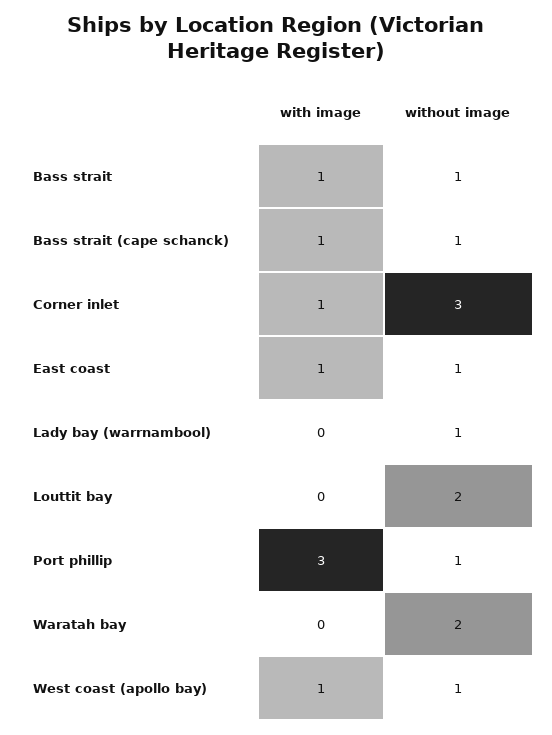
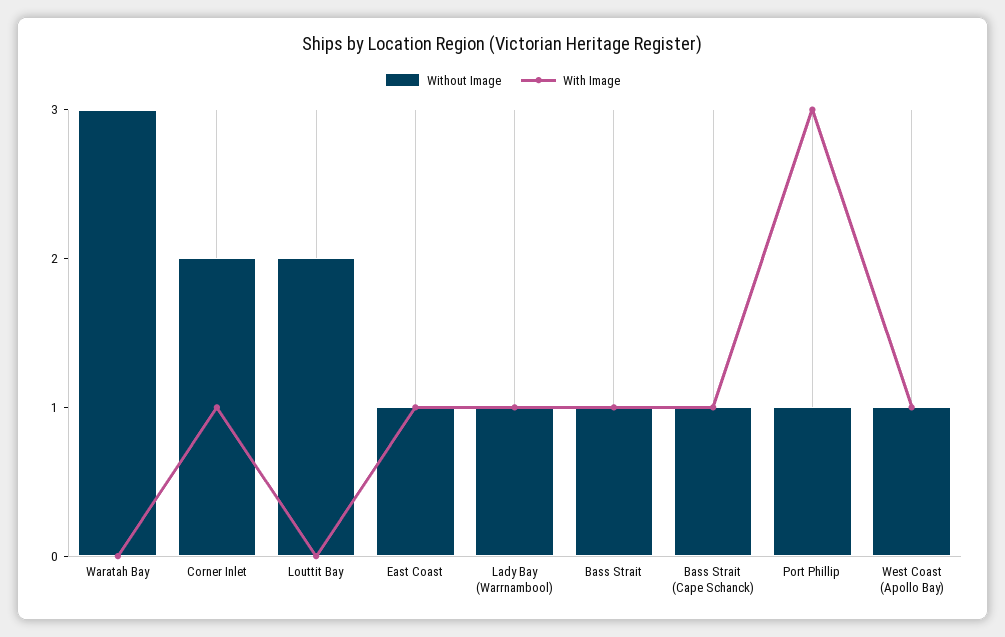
  {
    "with image": {
      "Bass strait": 1,
      "Bass strait (cape schanck)": 1,
      "Corner inlet": 1,
      "East coast": 1,
-     "Lady bay (warrnambool)": 0,
+     "Lady bay (warrnambool)": 1,
      "Louttit bay": 0,
      "Port phillip": 3,
      "Waratah bay": 0,
      "West coast (apollo bay)": 1
    },
    "without image": {
      "Bass strait": 1,
      "Bass strait (cape schanck)": 1,
-     "Corner inlet": 3,
+     "Corner inlet": 2,
      "East coast": 1,
      "Lady bay (warrnambool)": 1,
      "Louttit bay": 2,
      "Port phillip": 1,
-     "Waratah bay": 2,
+     "Waratah bay": 3,
      "West coast (apollo bay)": 1
    }
  }

